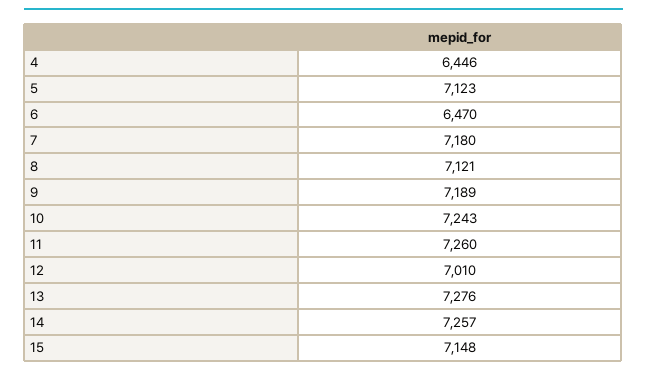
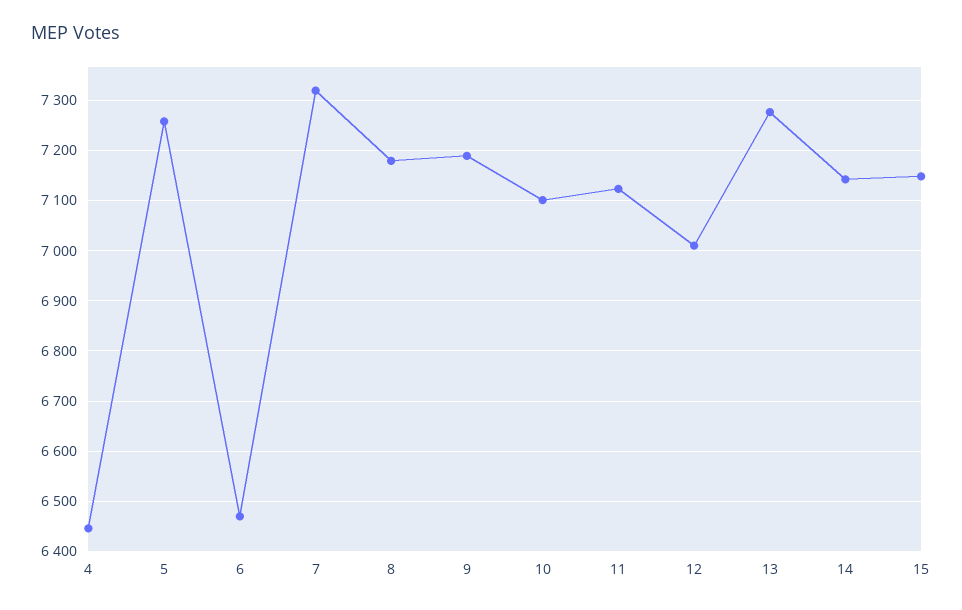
  {
    "4": 6446,
-   "5": 7123,
+   "5": 7260,
    "6": 6470,
-   "7": 7180,
+   "7": 7320,
-   "8": 7121,
+   "8": 7180,
    "9": 7189,
-   "10": 7243,
+   "10": 7100,
-   "11": 7260,
+   "11": 7120,
    "12": 7010,
    "13": 7276,
-   "14": 7257,
+   "14": 7140,
    "15": 7148
  }

